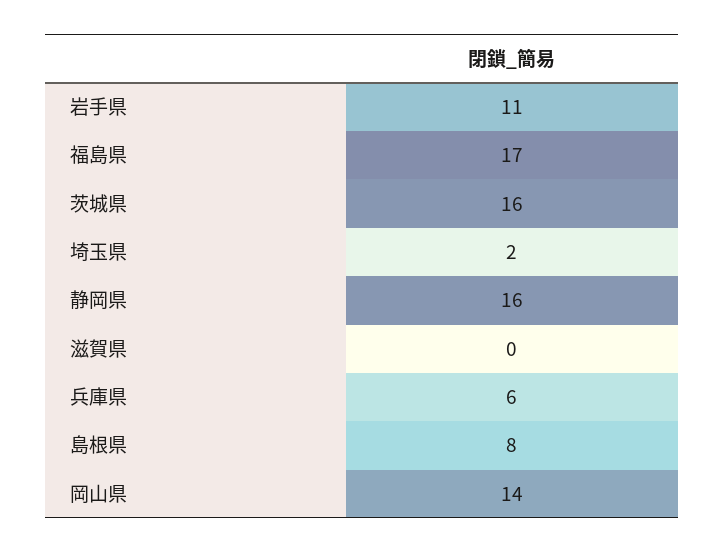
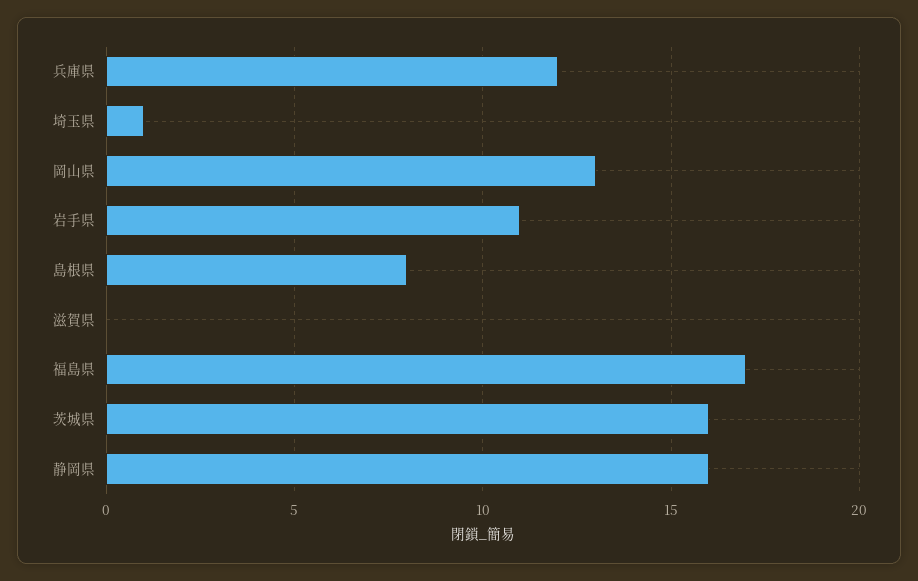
  {
    "岩手県": 11,
    "福島県": 17,
    "茨城県": 16,
-   "埼玉県": 2,
+   "埼玉県": 1,
    "静岡県": 16,
    "滋賀県": 0,
-   "兵庫県": 6,
+   "兵庫県": 12,
    "島根県": 8,
-   "岡山県": 14
+   "岡山県": 13
  }

